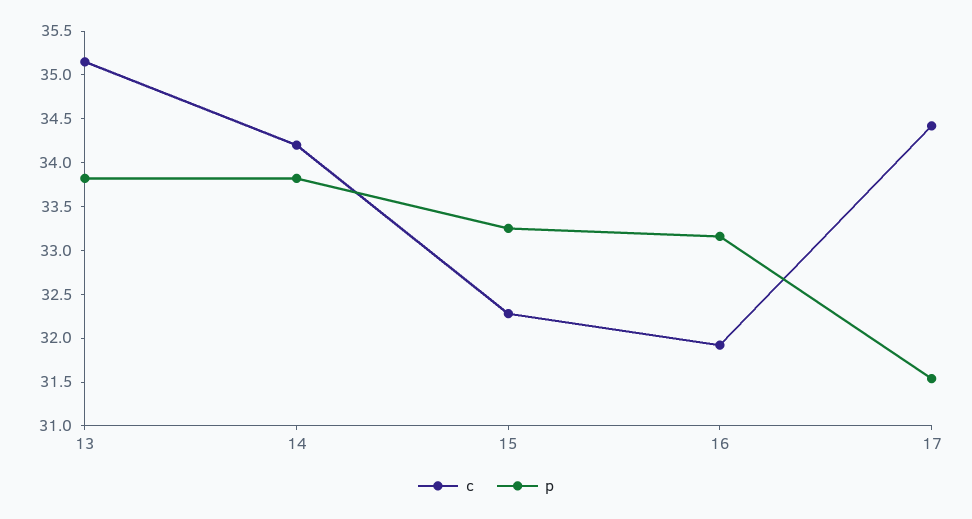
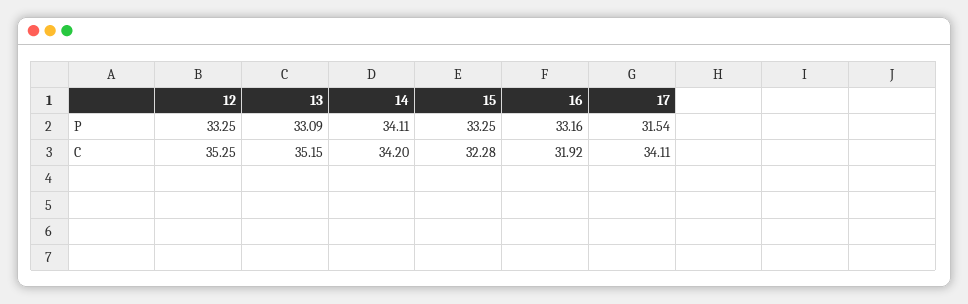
  {
    "c": {
      "13": 35.15,
      "14": 34.2,
      "15": 32.28,
      "16": 31.92,
-     "17": 34.4
+     "17": 34.11,
+     "12": 35.25
    },
    "p": {
-     "13": 33.8,
+     "13": 33.09,
-     "14": 33.8,
+     "14": 34.11,
      "15": 33.25,
      "16": 33.16,
-     "17": 31.54
+     "17": 31.54,
+     "12": 33.25
    }
  }

